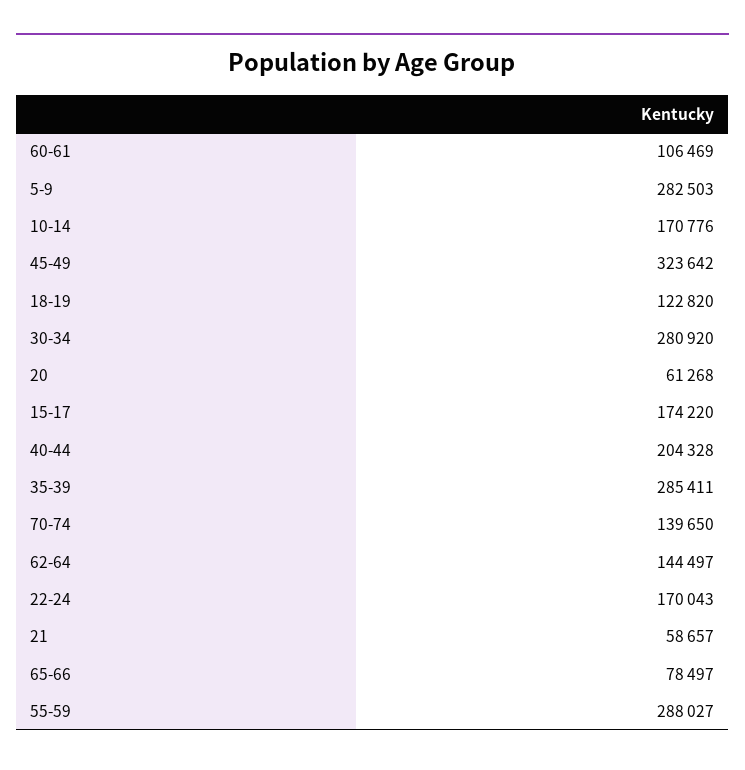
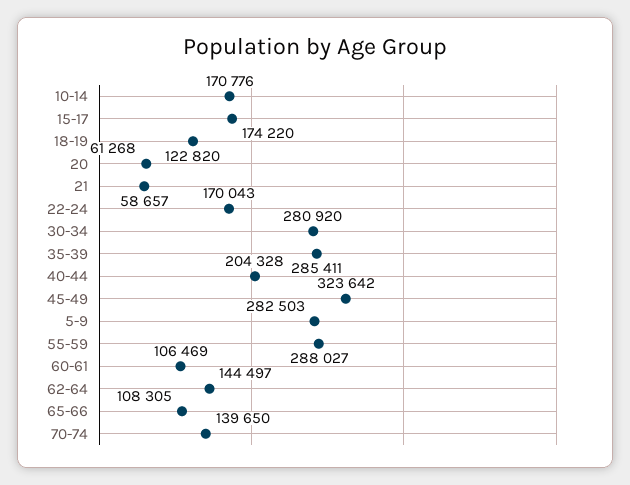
  {
    "60-61": 106469,
    "5-9": 282503,
    "10-14": 170776,
    "45-49": 323642,
    "18-19": 122820,
    "30-34": 280920,
    "20": 61268,
    "15-17": 174220,
    "40-44": 204328,
    "35-39": 285411,
    "70-74": 139650,
    "62-64": 144497,
    "22-24": 170043,
    "21": 58657,
-   "65-66": 78497,
+   "65-66": 108305,
    "55-59": 288027
  }

